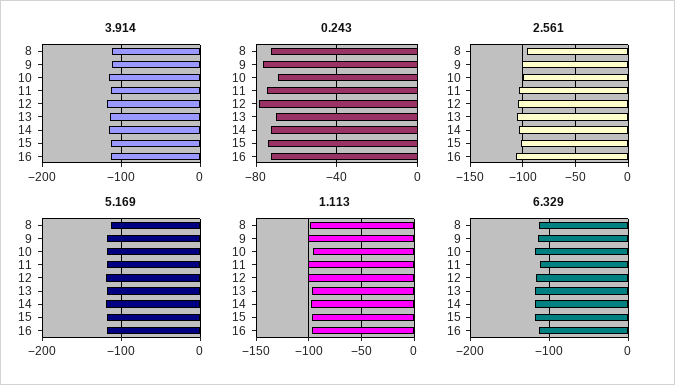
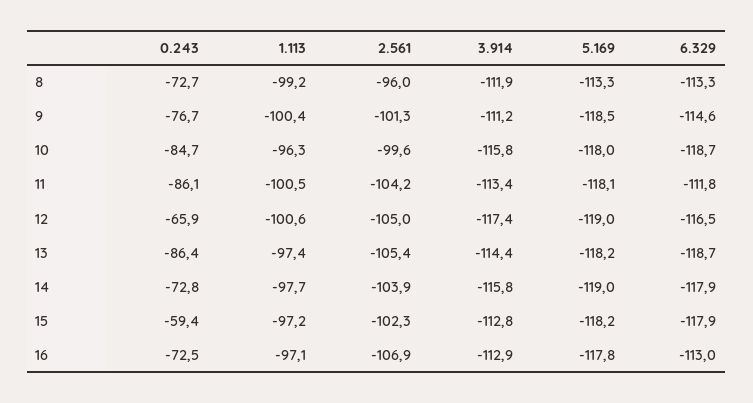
  {
    "3.914": {
      "8": -111.9,
      "9": -111.2,
      "10": -115.8,
      "11": -113.4,
      "12": -117.4,
      "13": -114.4,
      "14": -115.8,
      "15": -112.8,
      "16": -112.9
    },
    "0.243": {
      "8": -72.7,
      "9": -76.7,
-     "10": -70,
+     "10": -84.7,
-     "11": -75,
+     "11": -86.1,
-     "12": -80,
+     "12": -65.9,
-     "13": -70,
+     "13": -86.4,
      "14": -72.8,
-     "15": -75,
+     "15": -59.4,
      "16": -72.5
    },
    "2.561": {
      "8": -96,
      "9": -101.3,
      "10": -99.6,
      "11": -104.2,
      "12": -105,
      "13": -105.4,
      "14": -103.9,
      "15": -102.3,
      "16": -106.9
    },
    "5.169": {
      "8": -113.3,
      "9": -118.5,
      "10": -118,
      "11": -118.1,
      "12": -119,
      "13": -118.2,
      "14": -119,
      "15": -118.2,
      "16": -117.8
    },
    "1.113": {
      "8": -99.2,
      "9": -100.4,
      "10": -96.3,
      "11": -100.5,
      "12": -100.6,
      "13": -97.4,
      "14": -97.7,
      "15": -97.2,
      "16": -97.1
    },
    "6.329": {
      "8": -113.3,
      "9": -114.6,
      "10": -118.7,
      "11": -111.8,
      "12": -116.5,
      "13": -118.7,
      "14": -117.9,
      "15": -117.9,
      "16": -113
    }
  }

